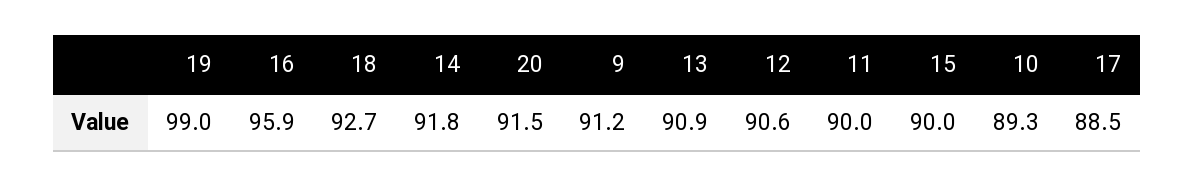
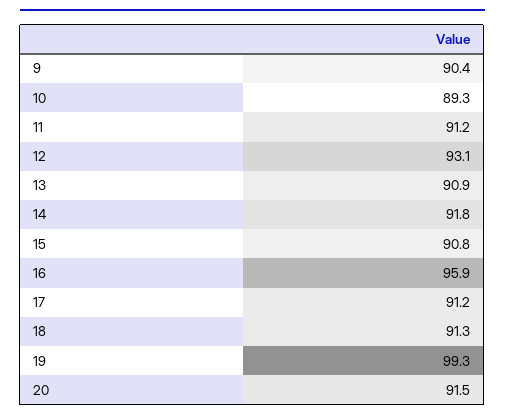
  {
-   "19": 99,
+   "19": 99.3,
    "16": 95.9,
-   "18": 92.7,
+   "18": 91.3,
    "14": 91.8,
    "20": 91.5,
-   "9": 91.2,
+   "9": 90.4,
    "13": 90.9,
-   "12": 90.6,
+   "12": 93.1,
-   "11": 90,
+   "11": 91.2,
-   "15": 90,
+   "15": 90.8,
    "10": 89.3,
-   "17": 88.5
+   "17": 91.2
  }

